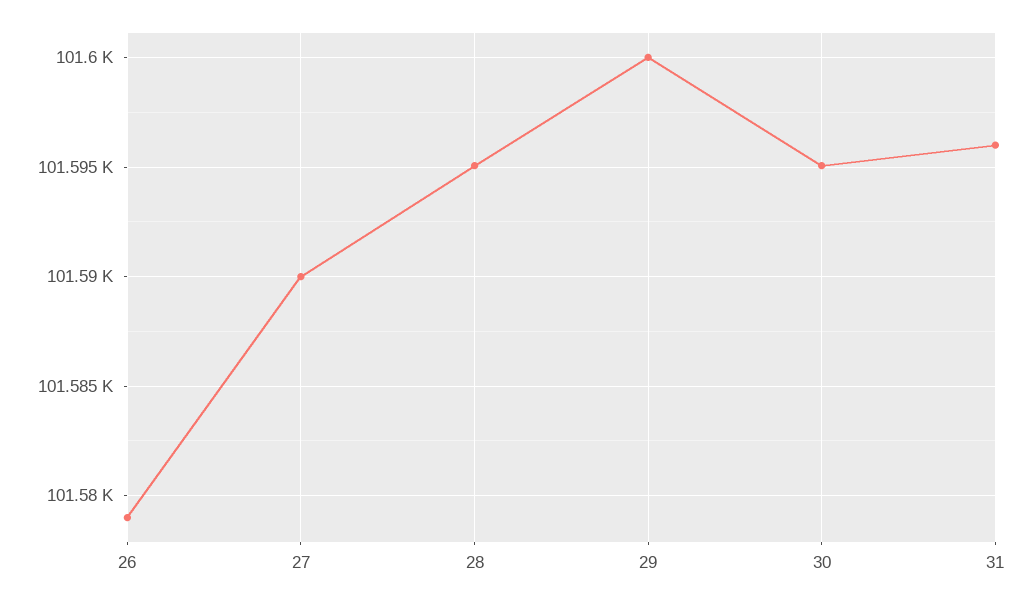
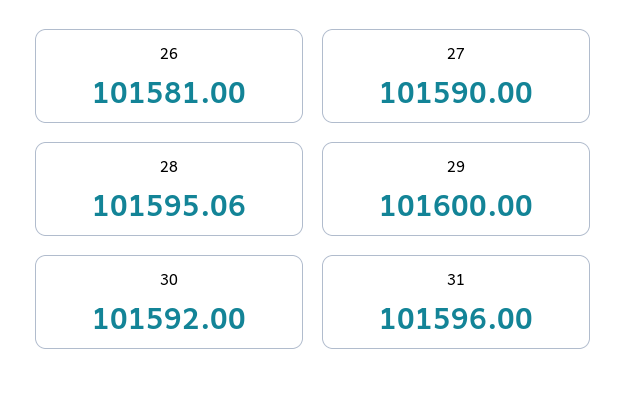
  {
-   "26": 101579,
+   "26": 101581,
    "27": 101590,
    "28": 101595.06,
    "29": 101600,
-   "30": 101595,
+   "30": 101592,
    "31": 101596
  }

